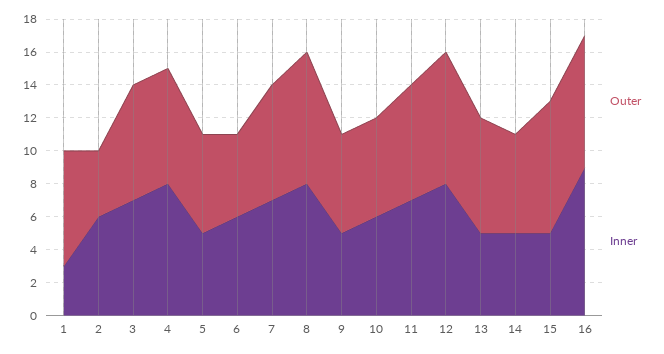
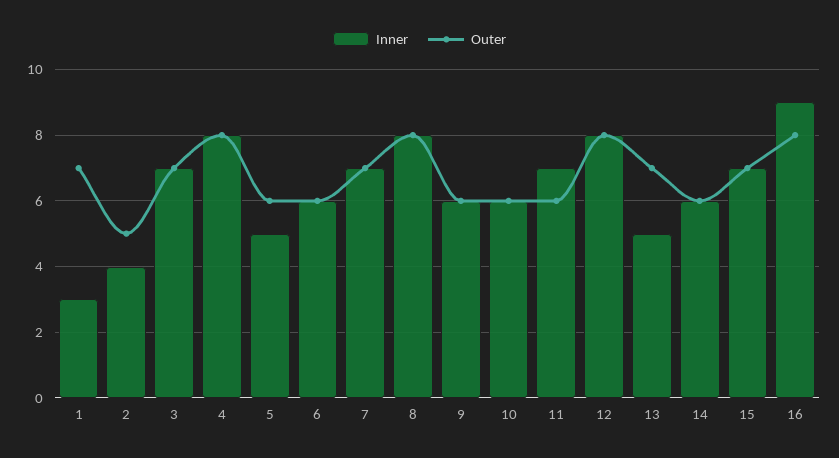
  {
    "Outer": {
      "1": 7,
-     "2": 4,
+     "2": 5,
      "3": 7,
-     "4": 7,
+     "4": 8,
      "5": 6,
-     "6": 5,
+     "6": 6,
      "7": 7,
      "8": 8,
      "9": 6,
      "10": 6,
-     "11": 7,
+     "11": 6,
      "12": 8,
      "13": 7,
      "14": 6,
-     "15": 8,
+     "15": 7,
      "16": 8
    },
    "Inner": {
      "1": 3,
-     "2": 6,
+     "2": 4,
      "3": 7,
      "4": 8,
      "5": 5,
      "6": 6,
      "7": 7,
      "8": 8,
-     "9": 5,
+     "9": 6,
      "10": 6,
      "11": 7,
      "12": 8,
      "13": 5,
-     "14": 5,
+     "14": 6,
-     "15": 5,
+     "15": 7,
      "16": 9
    }
  }

